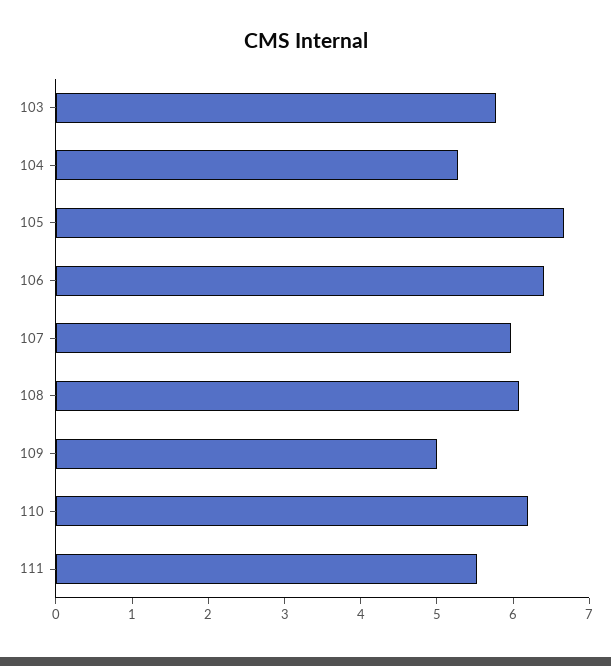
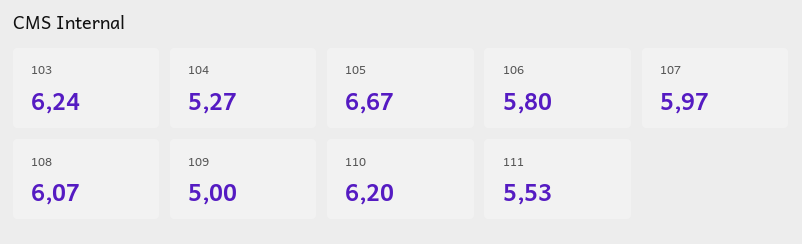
  {
-   "103": 5.8,
+   "103": 6.24,
    "104": 5.27,
    "105": 6.67,
-   "106": 6.4,
+   "106": 5.8,
    "107": 5.97,
    "108": 6.07,
    "109": 5,
    "110": 6.2,
    "111": 5.53
  }

